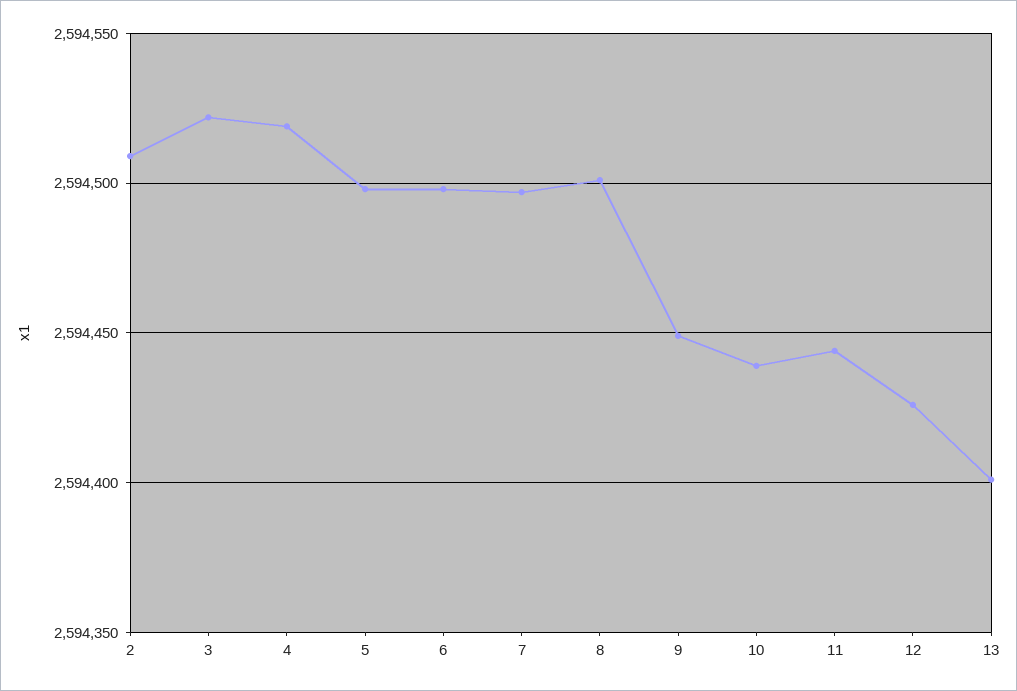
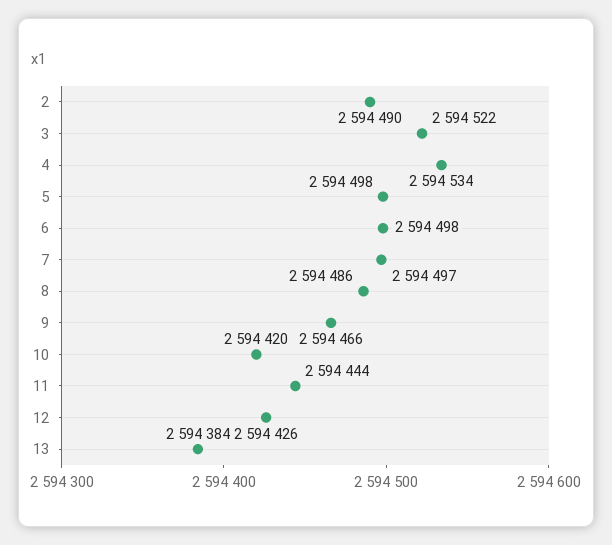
  {
-   "2": 2594510,
+   "2": 2594490,
    "3": 2594522,
-   "4": 2594520,
+   "4": 2594534,
    "5": 2594498,
    "6": 2594498,
    "7": 2594497,
-   "8": 2594500,
+   "8": 2594486,
-   "9": 2594450,
+   "9": 2594466,
-   "10": 2594440,
+   "10": 2594420,
    "11": 2594444,
    "12": 2594426,
-   "13": 2594400
+   "13": 2594384
  }

